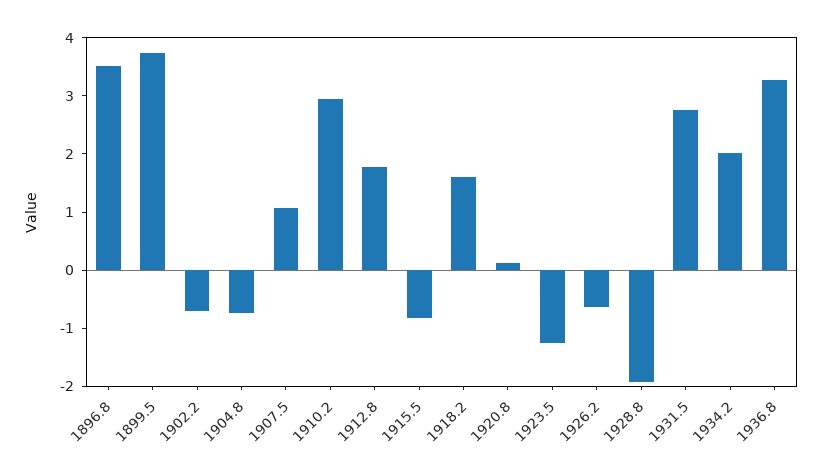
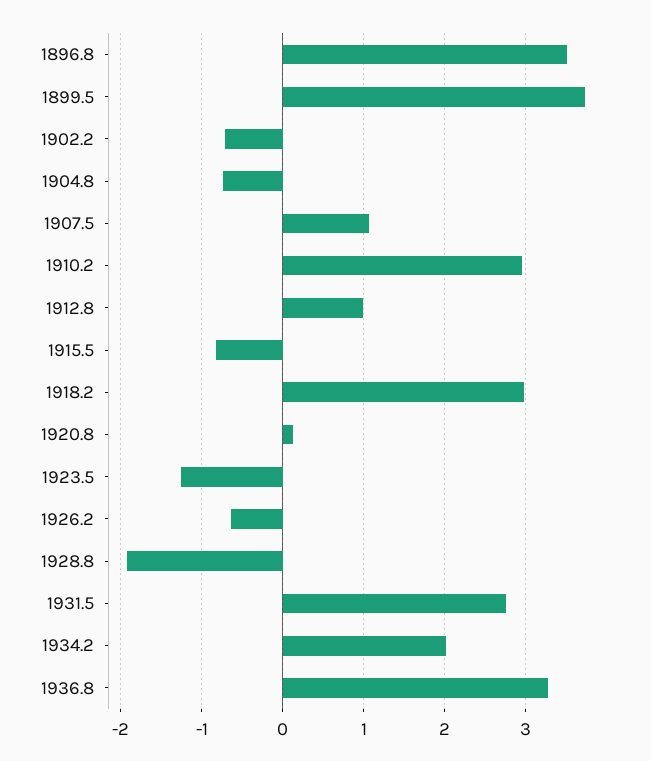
  {
    "1896.8": 3.5,
    "1899.5": 3.7,
    "1902.2": -0.7,
    "1904.8": -0.7,
    "1907.5": 1.1,
    "1910.2": 3,
-   "1912.8": 1.8,
+   "1912.8": 1,
    "1915.5": -0.8,
-   "1918.2": 1.6,
+   "1918.2": 3,
    "1920.8": 0.1,
    "1923.5": -1.3,
    "1926.2": -0.6,
    "1928.8": -1.9,
    "1931.5": 2.8,
    "1934.2": 2,
    "1936.8": 3.3
  }

